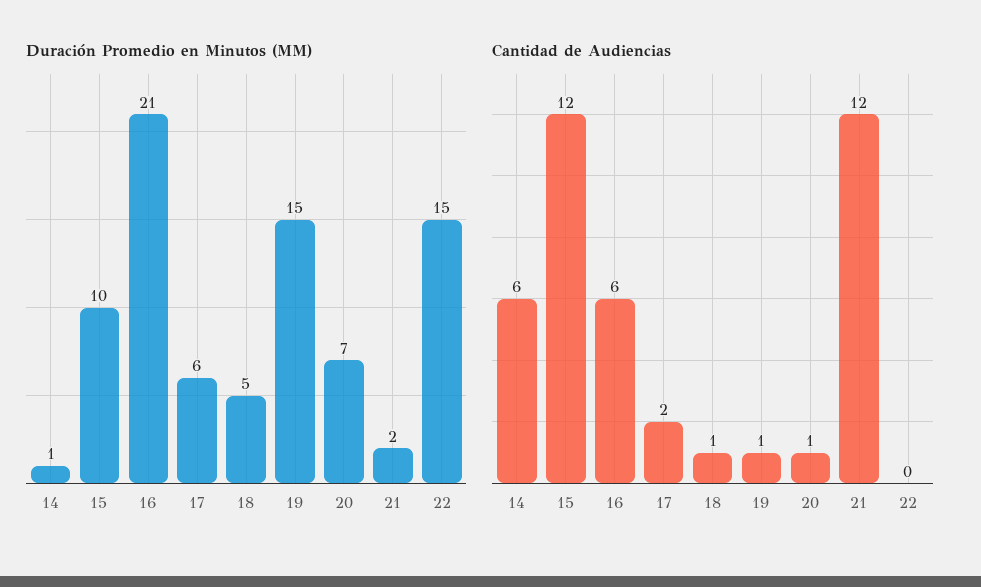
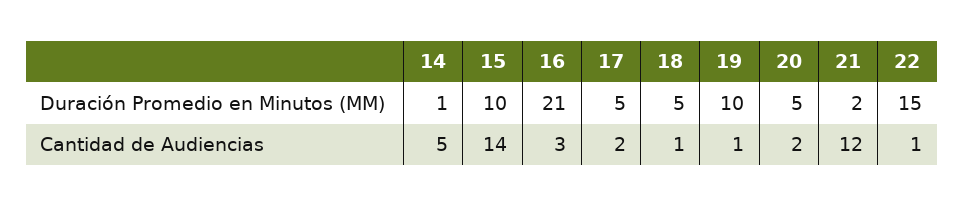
  {
    "Duración Promedio en Minutos (MM)": {
      "14": 1,
      "15": 10,
      "16": 21,
-     "17": 6,
+     "17": 5,
      "18": 5,
-     "19": 15,
+     "19": 10,
-     "20": 7,
+     "20": 5,
      "21": 2,
      "22": 15
    },
    "Cantidad de Audiencias": {
-     "14": 6,
+     "14": 5,
-     "15": 12,
+     "15": 14,
-     "16": 6,
+     "16": 3,
      "17": 2,
      "18": 1,
      "19": 1,
-     "20": 1,
+     "20": 2,
      "21": 12,
-     "22": 0
+     "22": 1
    }
  }

